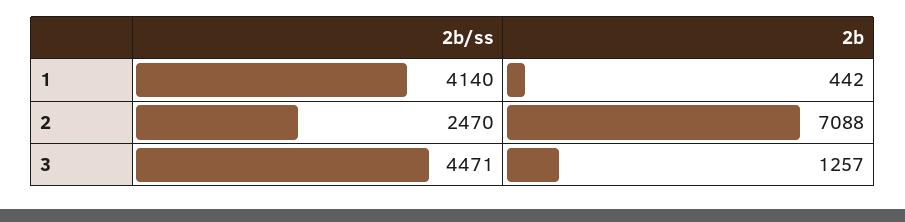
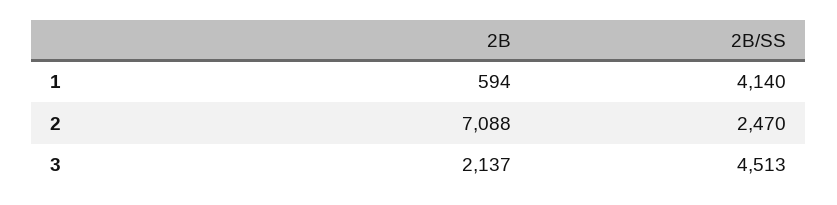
  {
    "2b/ss": {
      "1": 4140,
      "2": 2470,
-     "3": 4471
+     "3": 4513
    },
    "2b": {
-     "1": 442,
+     "1": 594,
      "2": 7088,
-     "3": 1257
+     "3": 2137
    }
  }

